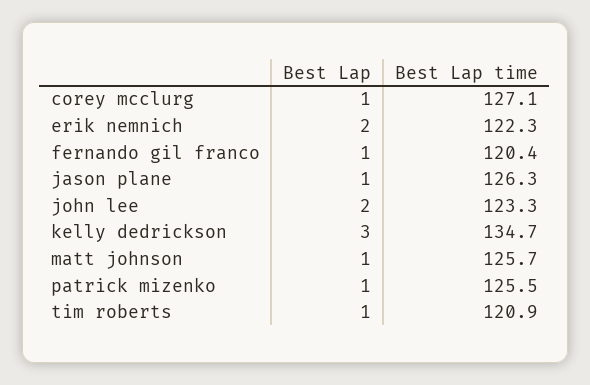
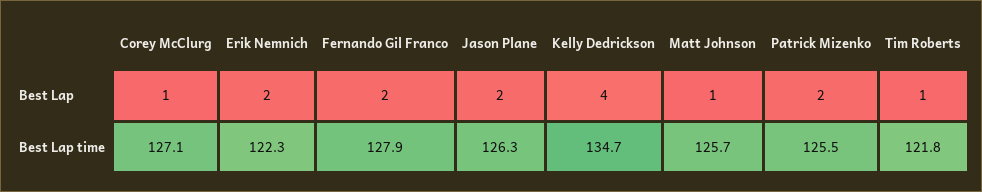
  {
    "Best Lap": {
      "corey mcclurg": 1,
      "erik nemnich": 2,
-     "fernando gil franco": 1,
+     "fernando gil franco": 2,
-     "jason plane": 1,
+     "jason plane": 2,
-     "john lee": 2,
-     "kelly dedrickson": 3,
+     "kelly dedrickson": 4,
      "matt johnson": 1,
-     "patrick mizenko": 1,
+     "patrick mizenko": 2,
      "tim roberts": 1
    },
    "Best Lap time": {
      "corey mcclurg": 127.1,
      "erik nemnich": 122.3,
-     "fernando gil franco": 120.4,
+     "fernando gil franco": 127.9,
      "jason plane": 126.3,
-     "john lee": 123.3,
      "kelly dedrickson": 134.7,
      "matt johnson": 125.7,
      "patrick mizenko": 125.5,
-     "tim roberts": 120.9
+     "tim roberts": 121.8
    }
  }

